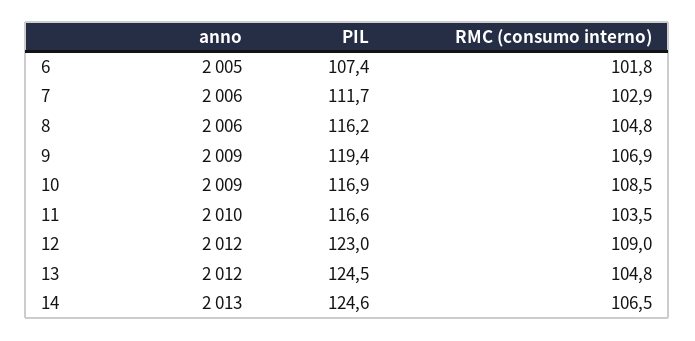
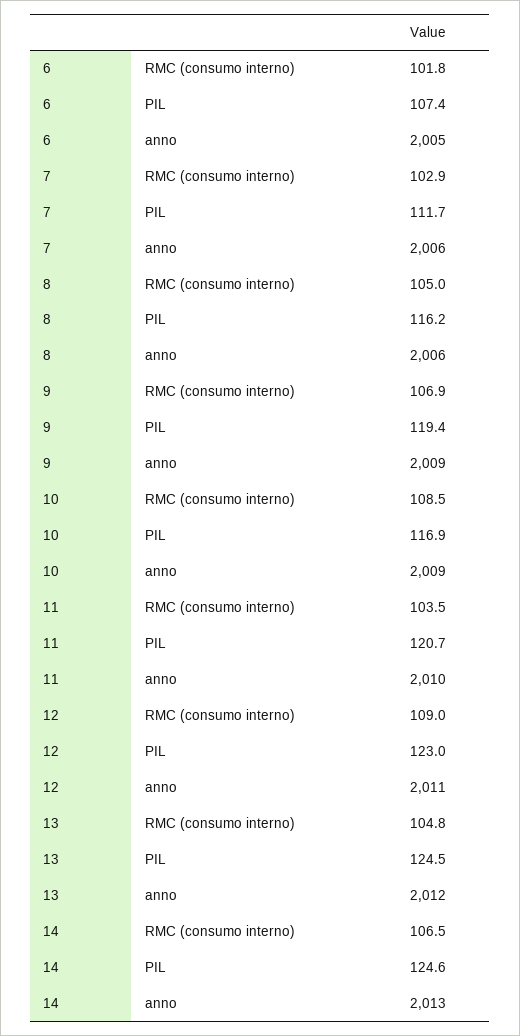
  {
    "anno": {
      "6": 2005,
      "7": 2006,
      "8": 2006,
      "9": 2009,
      "10": 2009,
      "11": 2010,
-     "12": 2012,
+     "12": 2011,
      "13": 2012,
      "14": 2013
    },
    "PIL": {
      "6": 107.4,
      "7": 111.7,
      "8": 116.2,
      "9": 119.4,
      "10": 116.9,
-     "11": 116.6,
+     "11": 120.7,
      "12": 123,
      "13": 124.5,
      "14": 124.6
    },
    "RMC (consumo interno)": {
      "6": 101.8,
      "7": 102.9,
-     "8": 104.8,
+     "8": 105,
      "9": 106.9,
      "10": 108.5,
      "11": 103.5,
      "12": 109,
      "13": 104.8,
      "14": 106.5
    }
  }

